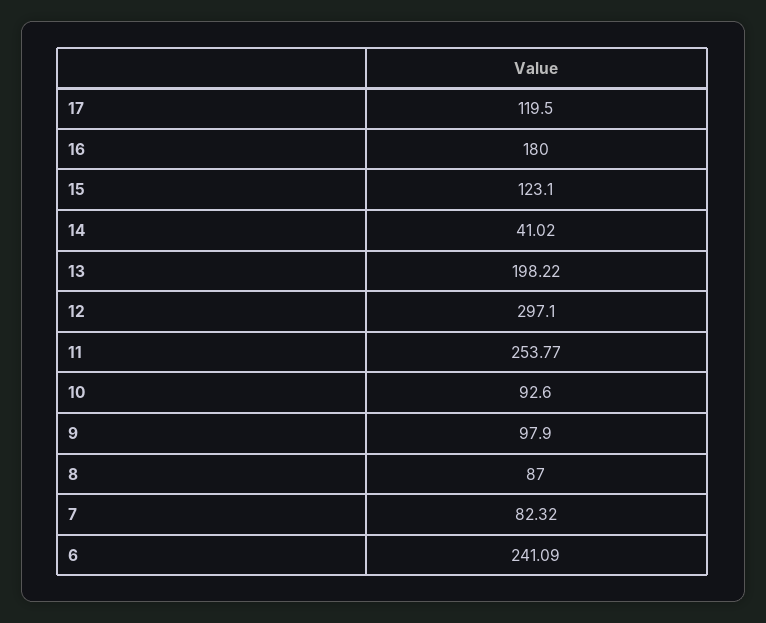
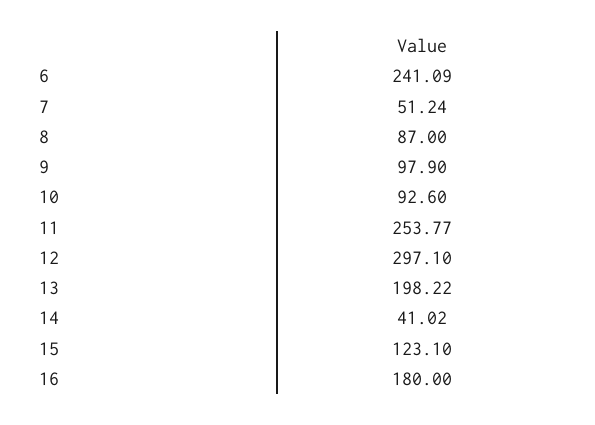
  {
-   "17": 119.5,
    "16": 180,
    "15": 123.1,
    "14": 41.02,
    "13": 198.22,
    "12": 297.1,
    "11": 253.77,
    "10": 92.6,
    "9": 97.9,
    "8": 87,
-   "7": 82.32,
+   "7": 51.24,
    "6": 241.09
  }

